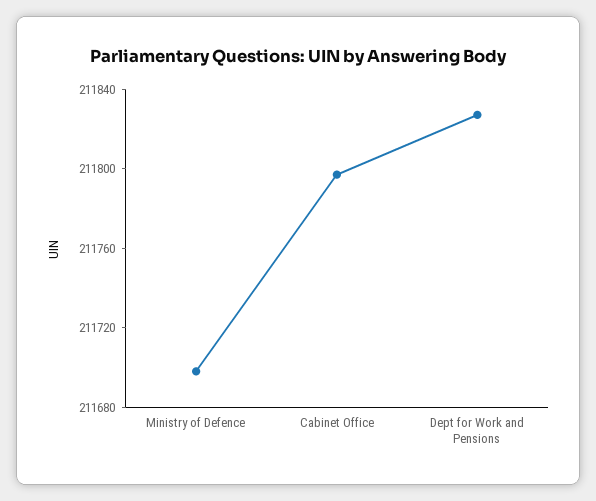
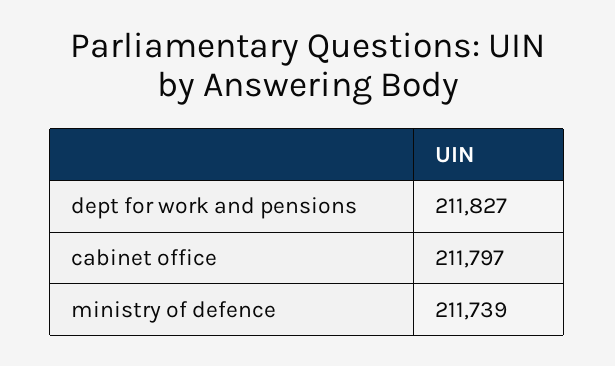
  {
-   "Ministry of Defence": 211700,
+   "Ministry of Defence": 211739,
    "Cabinet Office": 211797,
    "Dept for Work and Pensions": 211827
  }

